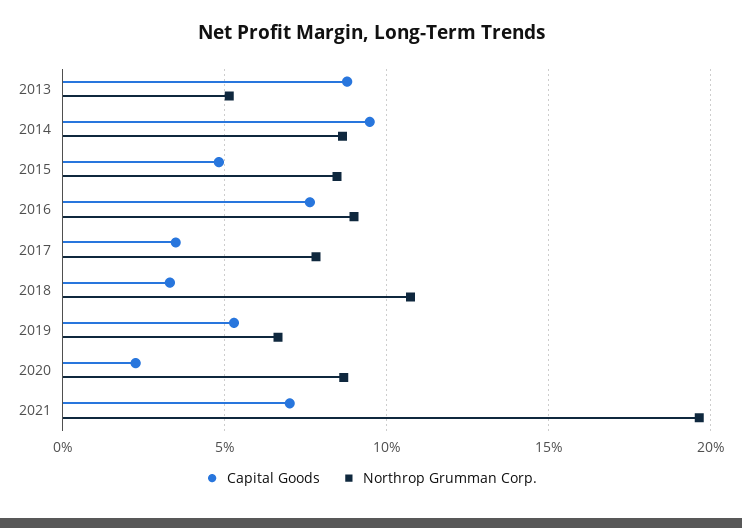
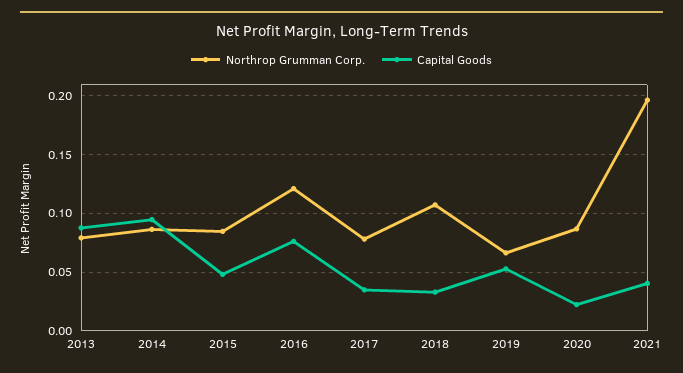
  {
    "Capital Goods": {
      "2013": 0.09,
      "2014": 0.095,
      "2015": 0.05,
      "2016": 0.075,
      "2017": 0.035,
      "2018": 0.035,
      "2019": 0.055,
      "2020": 0.02,
-     "2021": 0.07
+     "2021": 0.04
    },
    "Northrop Grumman Corp.": {
-     "2013": 0.05,
+     "2013": 0.08,
      "2014": 0.085,
      "2015": 0.085,
-     "2016": 0.09,
+     "2016": 0.12,
      "2017": 0.08,
      "2018": 0.105,
      "2019": 0.065,
      "2020": 0.085,
      "2021": 0.195
    }
  }

